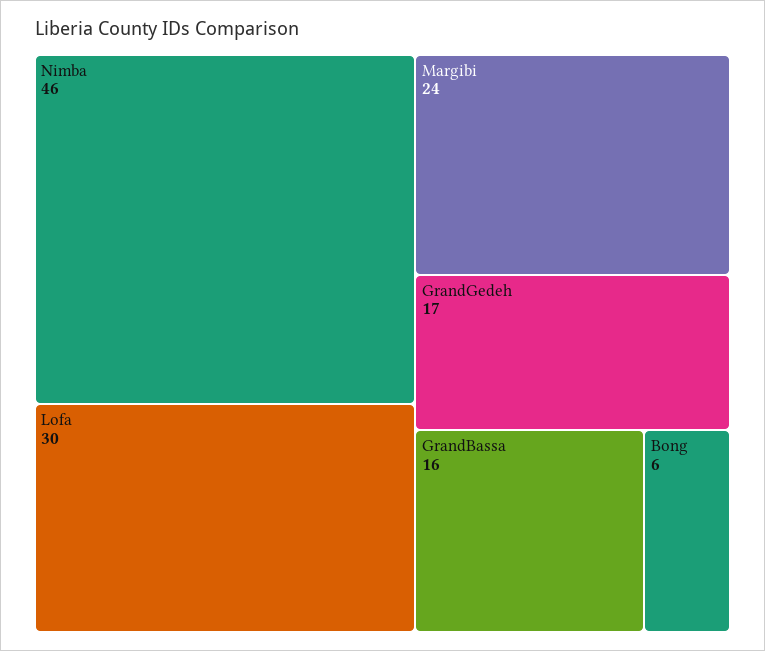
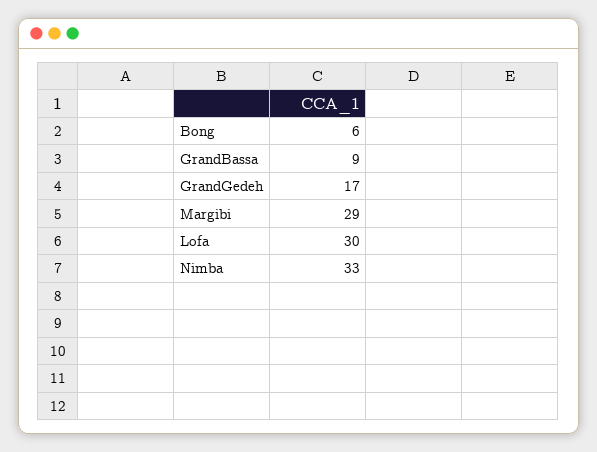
  {
-   "Nimba": 46,
+   "Nimba": 33,
    "Lofa": 30,
-   "Margibi": 24,
+   "Margibi": 29,
    "GrandGedeh": 17,
-   "GrandBassa": 16,
+   "GrandBassa": 9,
    "Bong": 6
  }

